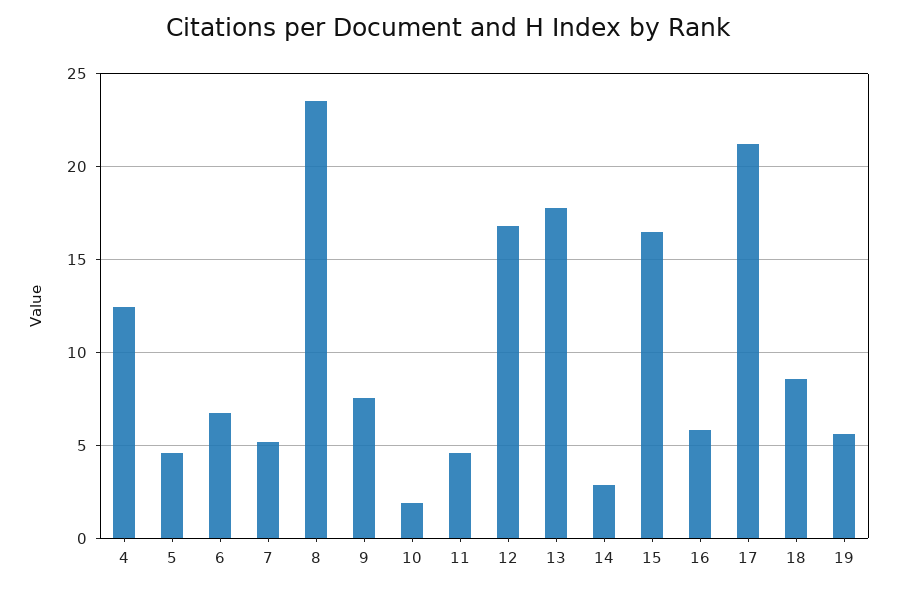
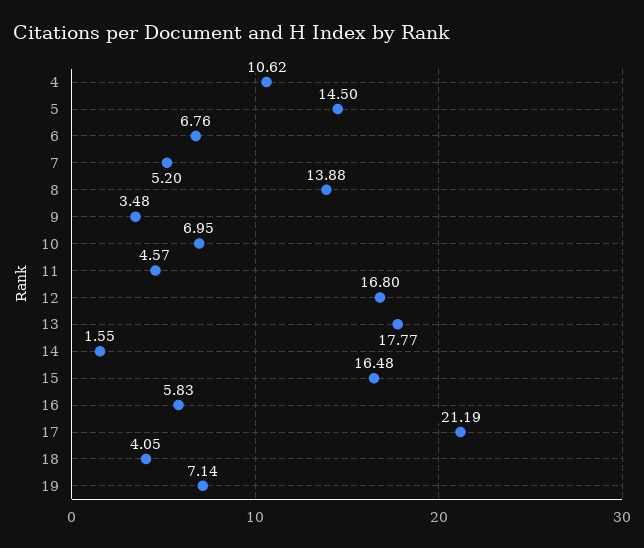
  {
-   "4": 12.5,
+   "4": 10.62,
-   "5": 4.5,
+   "5": 14.5,
    "6": 6.76,
    "7": 5.2,
-   "8": 23.5,
+   "8": 13.88,
-   "9": 7.5,
+   "9": 3.48,
-   "10": 2,
+   "10": 6.95,
    "11": 4.57,
    "12": 16.8,
    "13": 17.77,
-   "14": 3,
+   "14": 1.55,
    "15": 16.48,
    "16": 5.83,
    "17": 21.19,
-   "18": 8.5,
+   "18": 4.05,
-   "19": 5.5
+   "19": 7.14
  }

